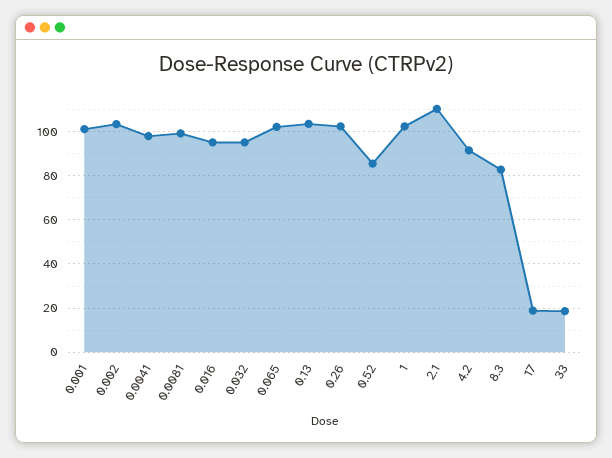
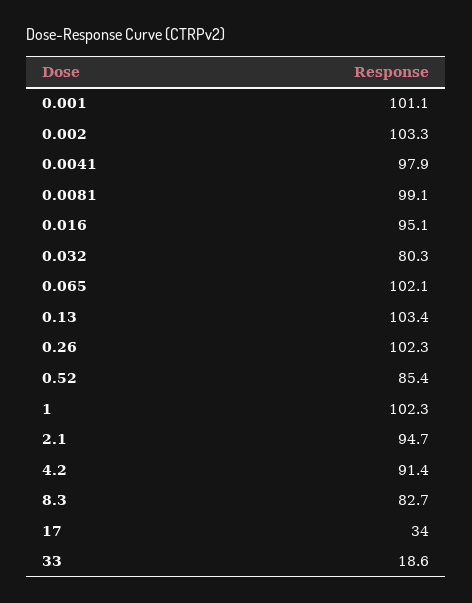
  {
    "0.001": 101.1,
    "0.002": 103.3,
    "0.0041": 97.9,
    "0.0081": 99.1,
    "0.016": 95.1,
-   "0.032": 95,
+   "0.032": 80.3,
    "0.065": 102.1,
    "0.13": 103.4,
    "0.26": 102.3,
    "0.52": 85.4,
    "1": 102.3,
-   "2.1": 110,
+   "2.1": 94.7,
    "4.2": 91.4,
    "8.3": 82.7,
-   "17": 20,
+   "17": 34,
    "33": 18.6
  }

